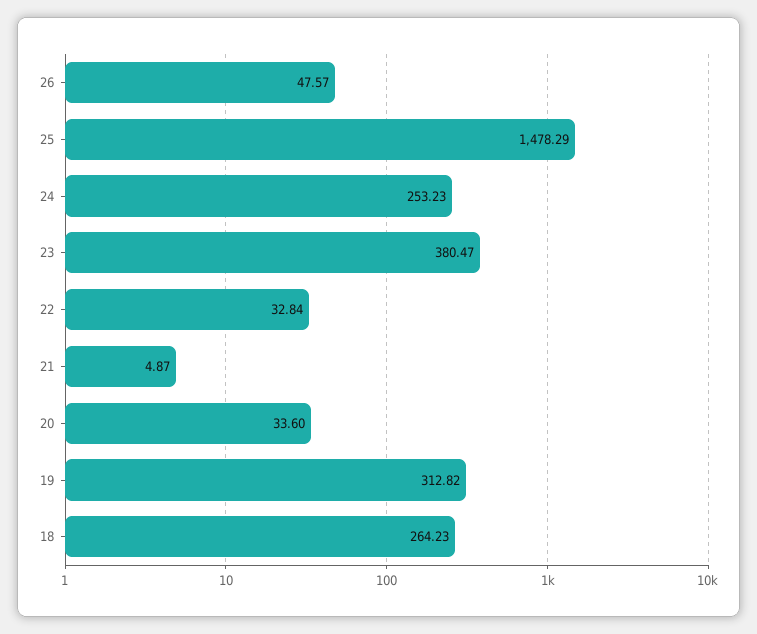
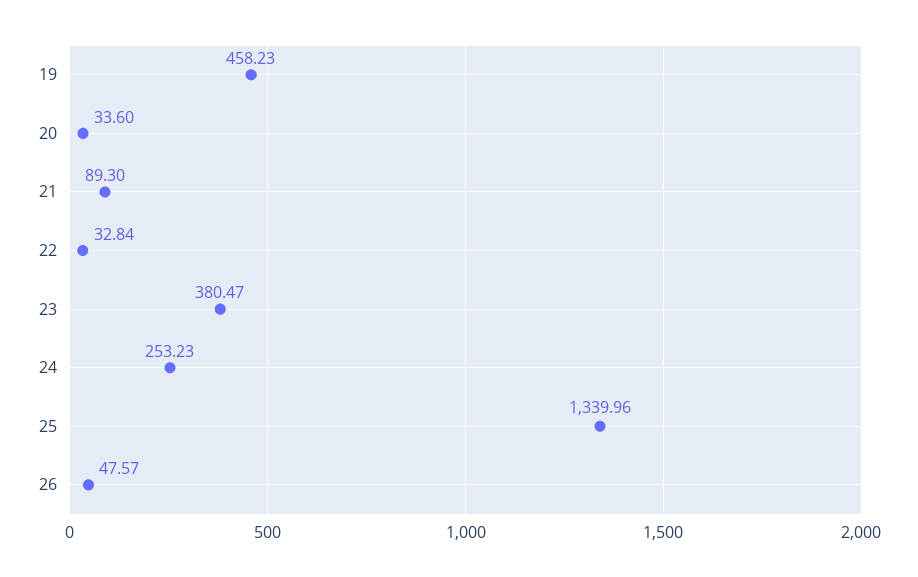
  {
    "26": 47.57,
-   "25": 1478.29,
+   "25": 1339.96,
    "24": 253.23,
    "23": 380.47,
    "22": 32.84,
-   "21": 4.87,
+   "21": 89.3,
    "20": 33.6,
-   "19": 312.82,
+   "19": 458.23
-   "18": 264.23
  }

